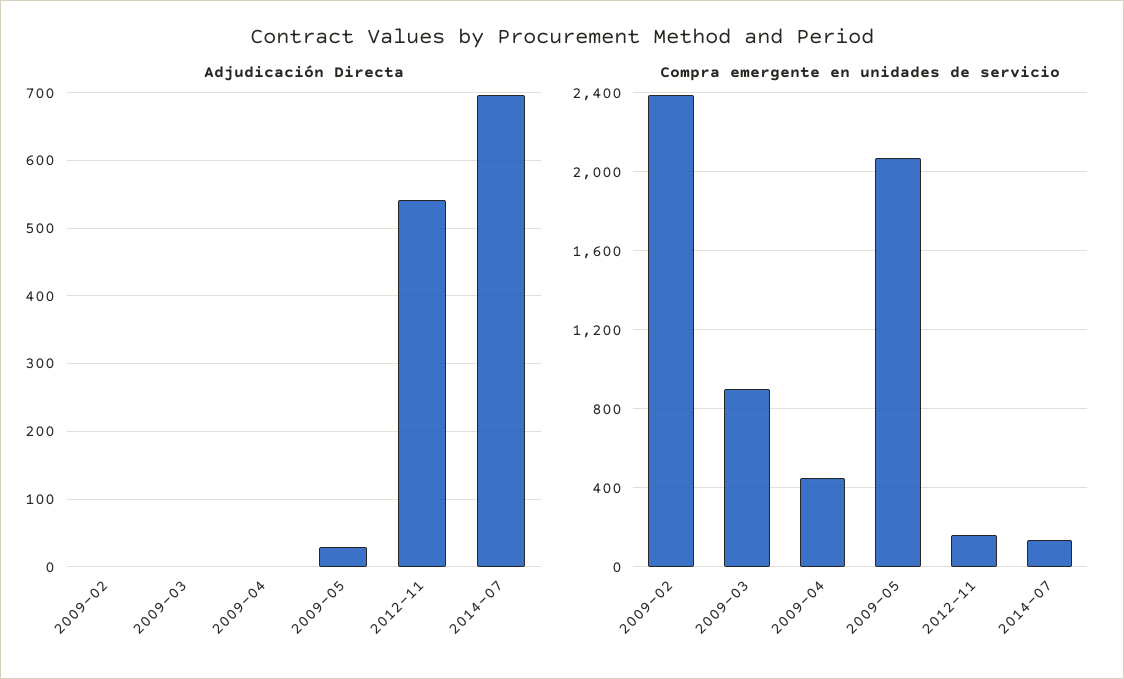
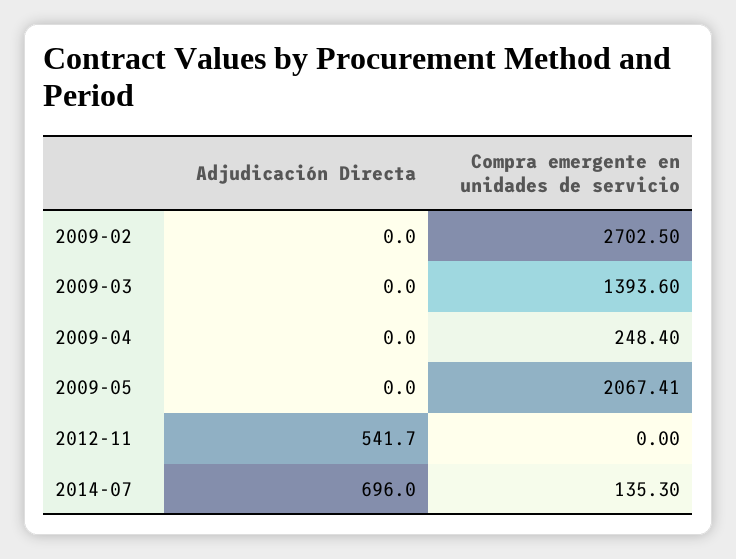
  {
    "Adjudicación Directa": {
      "2009-02": 0,
      "2009-03": 0,
      "2009-04": 0,
-     "2009-05": 30,
+     "2009-05": 0,
      "2012-11": 541.7,
      "2014-07": 696
    },
    "Compra emergente en unidades de servicio": {
-     "2009-02": 2400,
+     "2009-02": 2702.5,
-     "2009-03": 900,
+     "2009-03": 1393.6,
-     "2009-04": 450,
+     "2009-04": 248.4,
      "2009-05": 2067.41,
-     "2012-11": 150,
+     "2012-11": 0,
      "2014-07": 135.3
    }
  }

